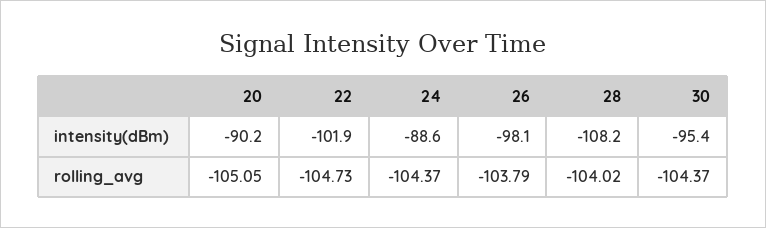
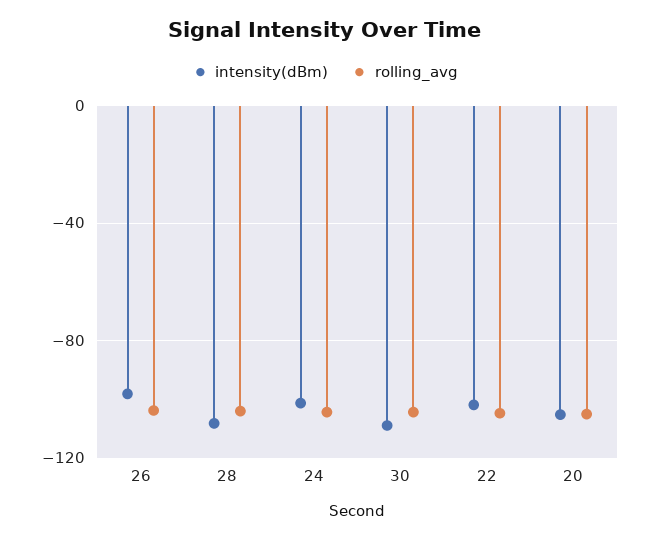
  {
    "intensity(dBm)": {
-     "20": -90.2,
+     "20": -105,
      "22": -101.9,
-     "24": -88.6,
+     "24": -100,
      "26": -98.1,
      "28": -108.2,
-     "30": -95.4
+     "30": -110
    },
    "rolling_avg": {
      "20": -105.05,
      "22": -104.73,
      "24": -104.37,
      "26": -103.79,
      "28": -104.02,
      "30": -104.37
    }
  }

